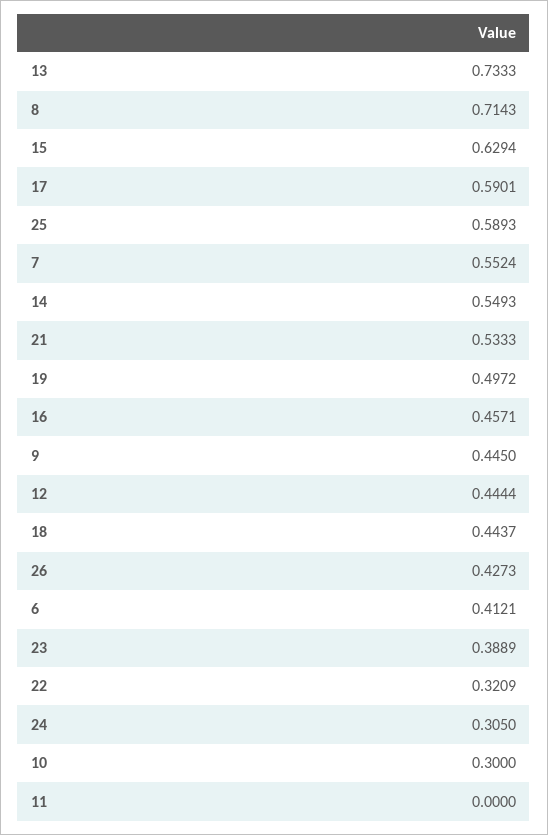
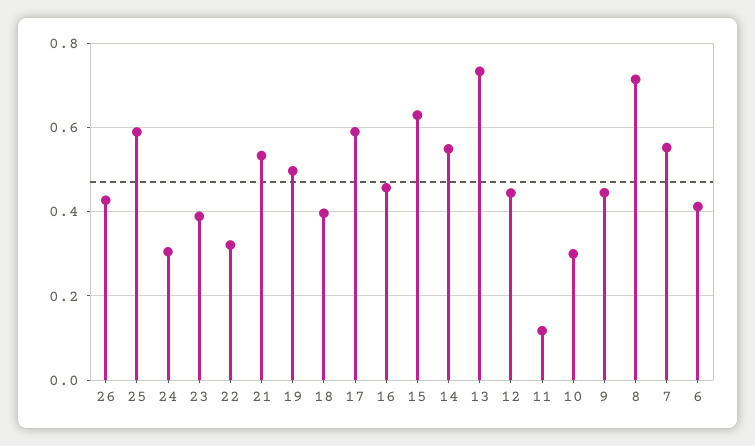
  {
    "13": 0.7333,
    "8": 0.7143,
    "15": 0.6294,
    "17": 0.5901,
    "25": 0.5893,
    "7": 0.5524,
    "14": 0.5493,
    "21": 0.5333,
    "19": 0.4972,
    "16": 0.4571,
    "9": 0.445,
    "12": 0.4444,
-   "18": 0.4437,
+   "18": 0.4,
    "26": 0.4273,
    "6": 0.4121,
    "23": 0.3889,
    "22": 0.3209,
    "24": 0.305,
    "10": 0.3,
-   "11": 0
+   "11": 0.12
  }

